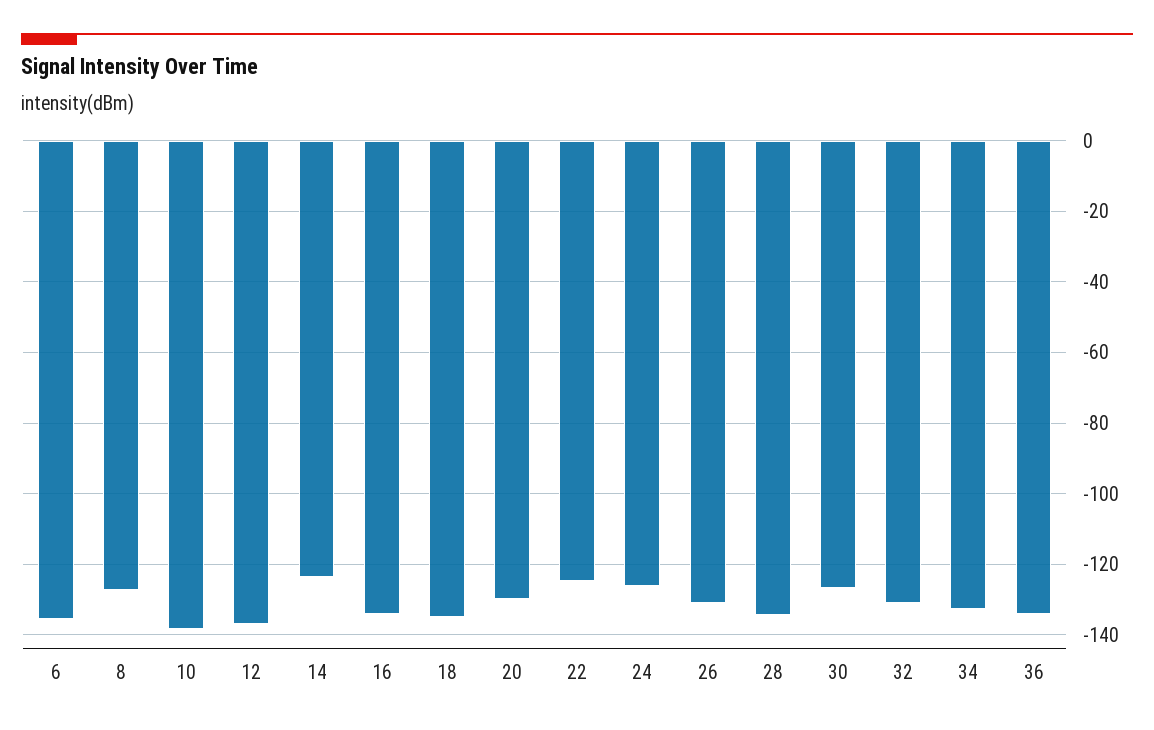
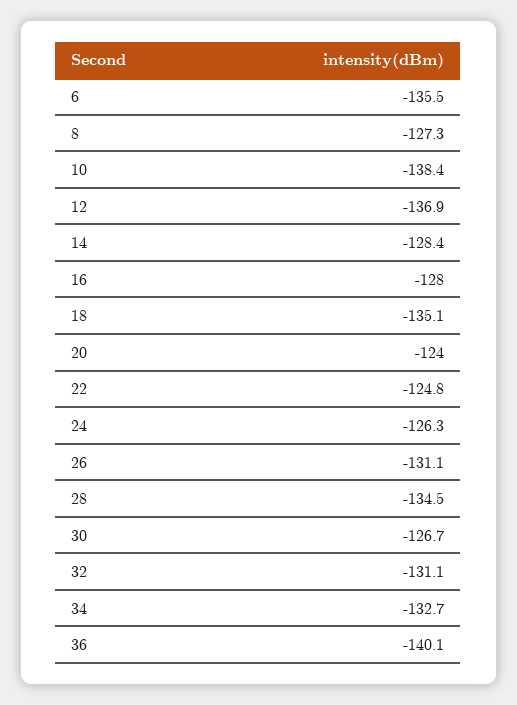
  {
    "6": -135.5,
    "8": -127.3,
    "10": -138.4,
    "12": -136.9,
-   "14": -124,
+   "14": -128.4,
-   "16": -134,
+   "16": -128,
    "18": -135.1,
-   "20": -130,
+   "20": -124,
    "22": -124.8,
    "24": -126.3,
    "26": -131.1,
    "28": -134.5,
    "30": -126.7,
    "32": -131.1,
    "34": -132.7,
-   "36": -134
+   "36": -140.1
  }

